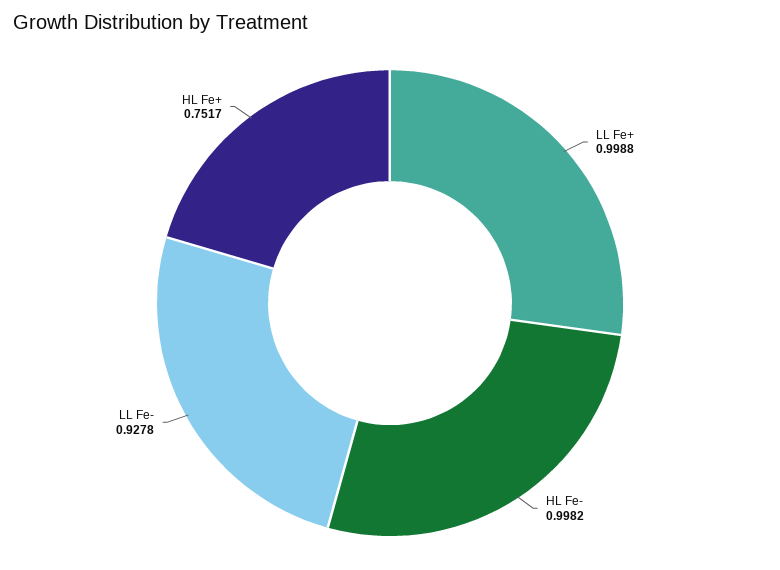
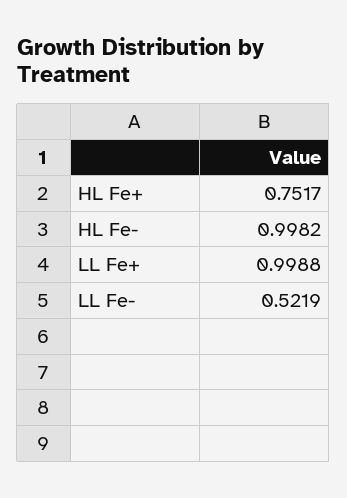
  {
    "LL Fe+": 0.9988,
    "HL Fe-": 0.9982,
-   "LL Fe-": 0.9278,
+   "LL Fe-": 0.5219,
    "HL Fe+": 0.7517
  }

